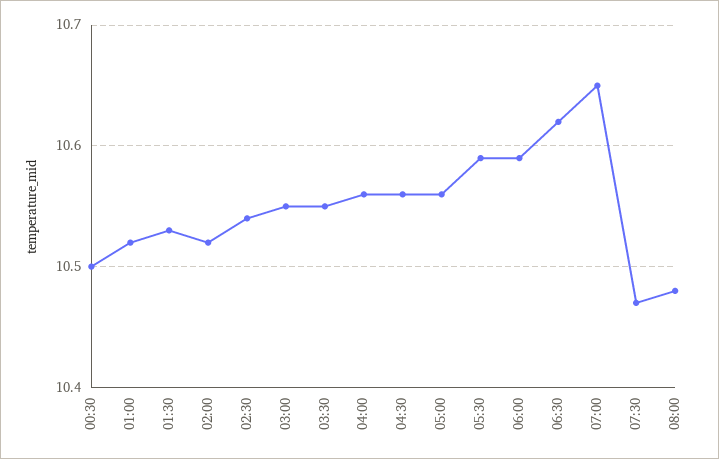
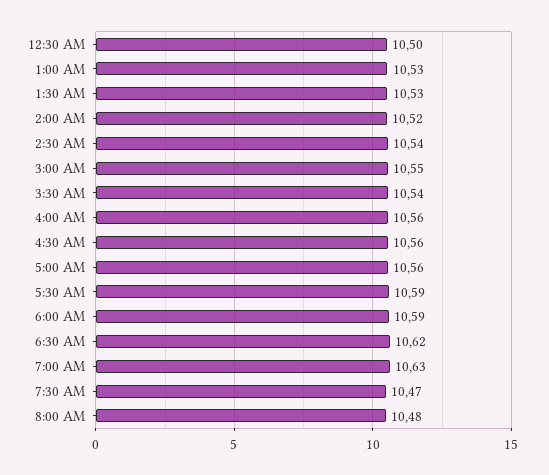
  {
    "00:30": 10.5,
-   "01:00": 10.52,
+   "01:00": 10.53,
    "01:30": 10.53,
    "02:00": 10.52,
    "02:30": 10.54,
    "03:00": 10.55,
-   "03:30": 10.55,
+   "03:30": 10.54,
    "04:00": 10.56,
    "04:30": 10.56,
    "05:00": 10.56,
    "05:30": 10.59,
    "06:00": 10.59,
    "06:30": 10.62,
-   "07:00": 10.65,
+   "07:00": 10.63,
    "07:30": 10.47,
    "08:00": 10.48
  }

